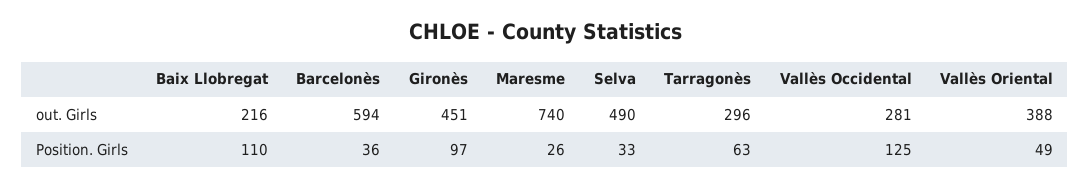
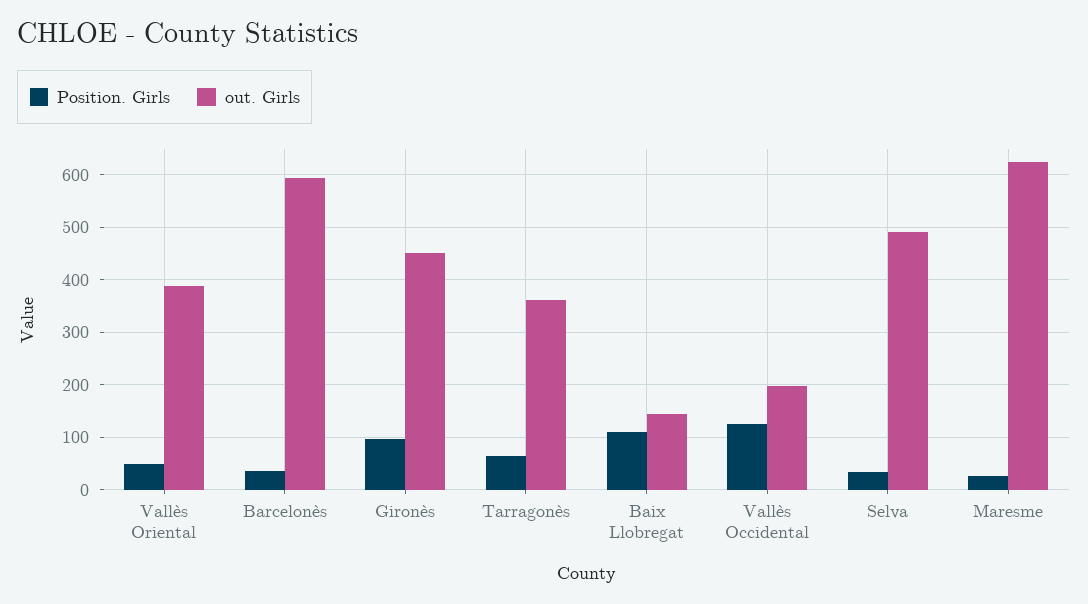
  {
    "out. Girls": {
-     "Baix Llobregat": 216,
+     "Baix Llobregat": 140,
      "Barcelonès": 594,
      "Gironès": 451,
-     "Maresme": 740,
+     "Maresme": 620,
      "Selva": 490,
-     "Tarragonès": 296,
+     "Tarragonès": 360,
-     "Vallès Occidental": 281,
+     "Vallès Occidental": 200,
      "Vallès Oriental": 388
    },
    "Position. Girls": {
      "Baix Llobregat": 110,
      "Barcelonès": 36,
      "Gironès": 97,
      "Maresme": 26,
      "Selva": 33,
      "Tarragonès": 63,
      "Vallès Occidental": 125,
      "Vallès Oriental": 49
    }
  }

